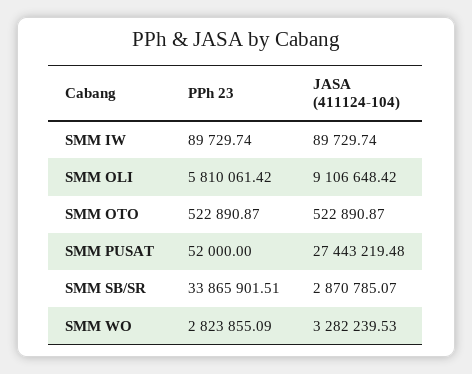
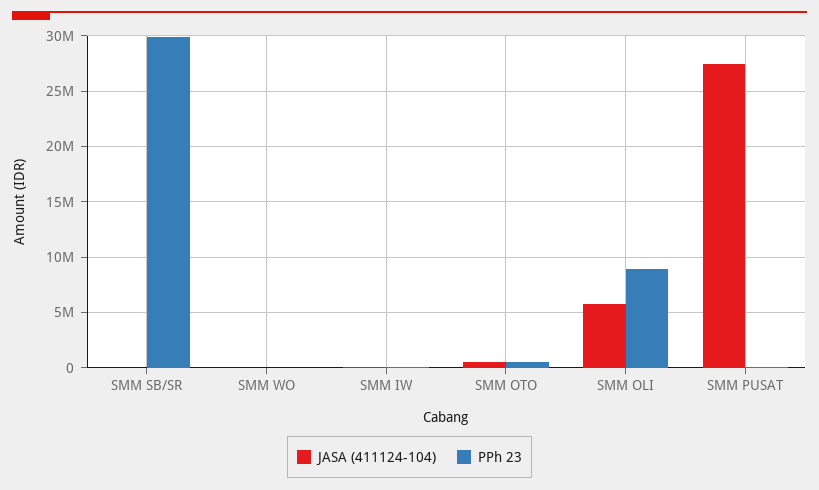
  {
    "PPh 23": {
      "SMM IW": 89729.74,
-     "SMM OLI": 5810061.42,
+     "SMM OLI": 9000000,
      "SMM OTO": 522890.87,
      "SMM PUSAT": 52000,
-     "SMM SB/SR": 33865901.51,
+     "SMM SB/SR": 30000000,
-     "SMM WO": 2823855.09
+     "SMM WO": 0
    },
    "JASA (411124-104)": {
      "SMM IW": 89729.74,
-     "SMM OLI": 9106648.42,
+     "SMM OLI": 6000000,
      "SMM OTO": 522890.87,
      "SMM PUSAT": 27443219.48,
-     "SMM SB/SR": 2870785.07,
+     "SMM SB/SR": 0,
-     "SMM WO": 3282239.53
+     "SMM WO": 0
    }
  }

